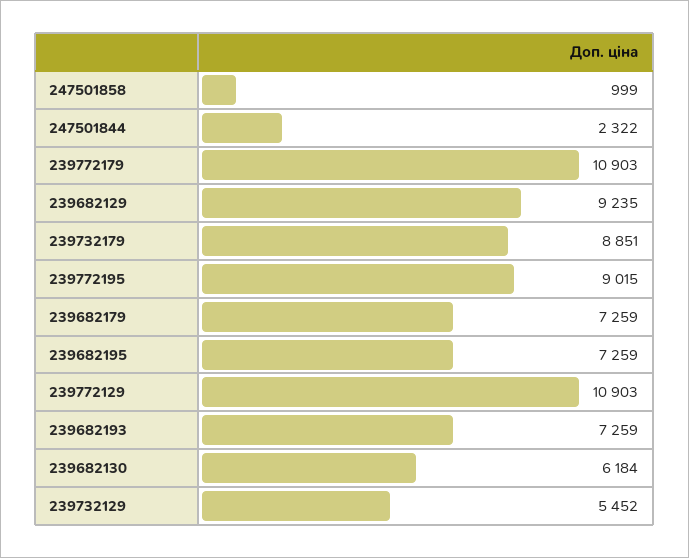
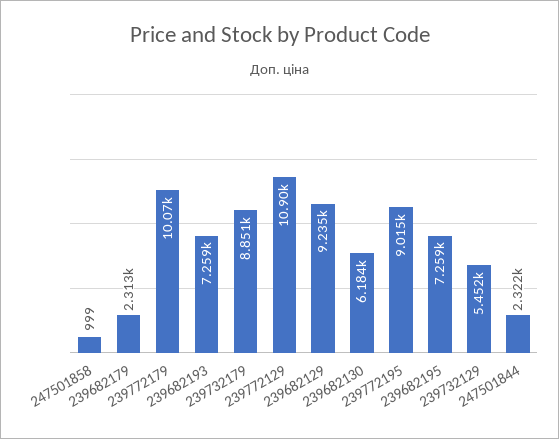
  {
    "247501858": 999,
    "247501844": 2322,
-   "239772179": 10903,
+   "239772179": 10070,
    "239682129": 9235,
    "239732179": 8851,
    "239772195": 9015,
-   "239682179": 7259,
+   "239682179": 2313,
    "239682195": 7259,
    "239772129": 10903,
    "239682193": 7259,
    "239682130": 6184,
    "239732129": 5452
  }

